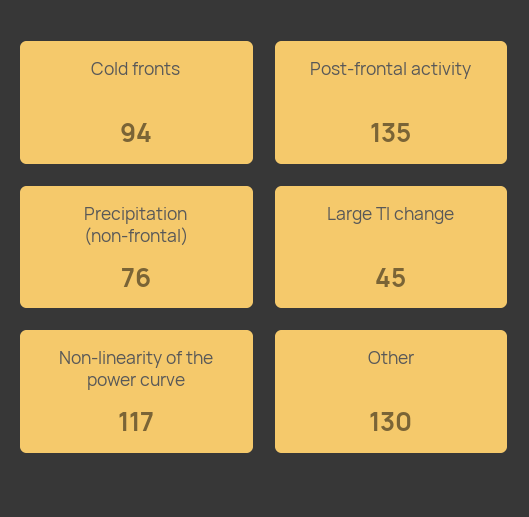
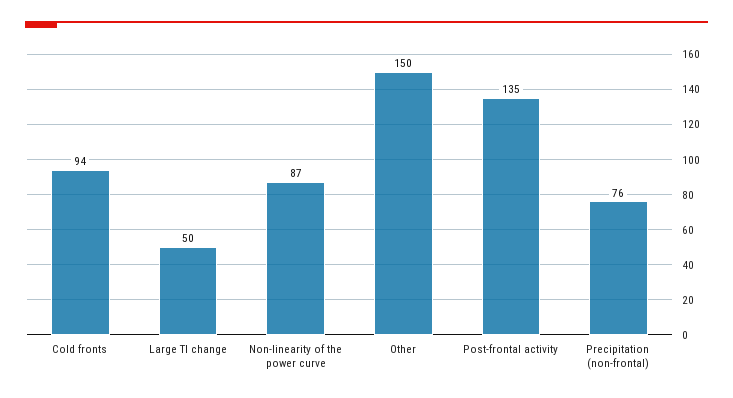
  {
    "Cold fronts": 94,
    "Post-frontal activity": 135,
    "Precipitation (non-frontal)": 76,
-   "Large TI change": 45,
+   "Large TI change": 50,
-   "Non-linearity of the power curve": 117,
+   "Non-linearity of the power curve": 87,
-   "Other": 130
+   "Other": 150
  }

